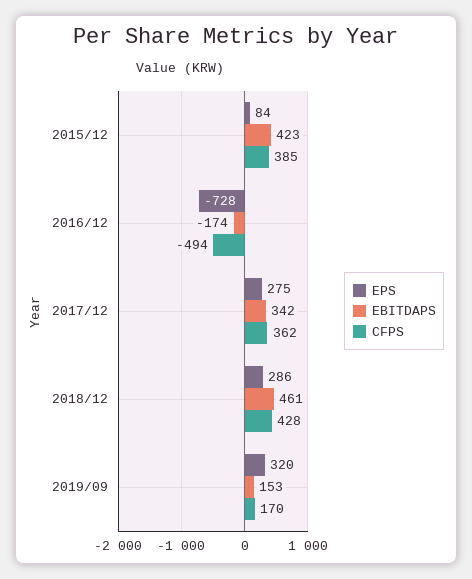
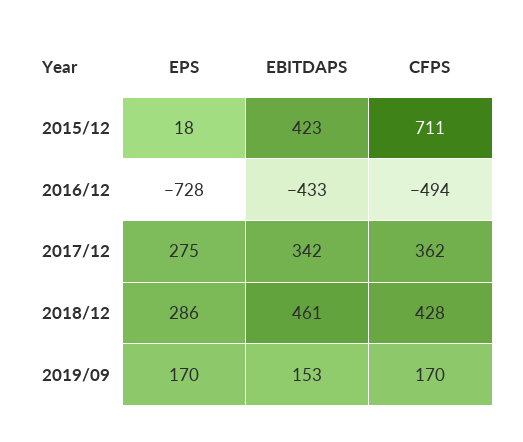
  {
    "EPS": {
-     "2015/12": 84,
+     "2015/12": 18,
      "2016/12": -728,
      "2017/12": 275,
      "2018/12": 286,
-     "2019/09": 320
+     "2019/09": 170
    },
    "EBITDAPS": {
      "2015/12": 423,
-     "2016/12": -174,
+     "2016/12": -433,
      "2017/12": 342,
      "2018/12": 461,
      "2019/09": 153
    },
    "CFPS": {
-     "2015/12": 385,
+     "2015/12": 711,
      "2016/12": -494,
      "2017/12": 362,
      "2018/12": 428,
      "2019/09": 170
    }
  }

